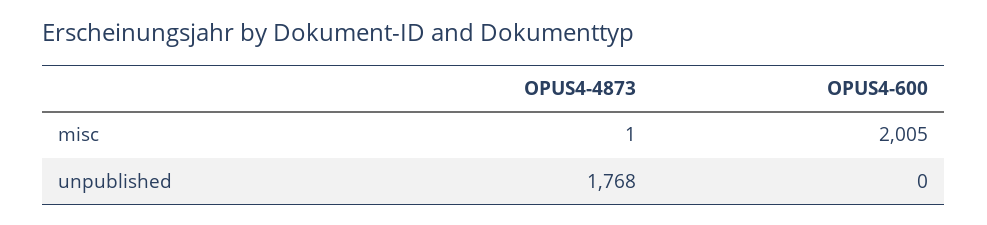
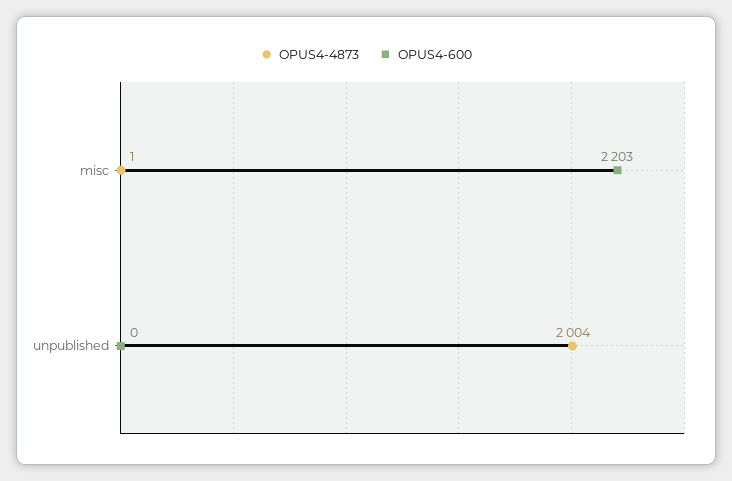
  {
    "OPUS4-4873": {
      "misc": 1,
-     "unpublished": 1768
+     "unpublished": 2004
    },
    "OPUS4-600": {
-     "misc": 2005,
+     "misc": 2203,
      "unpublished": 0
    }
  }

